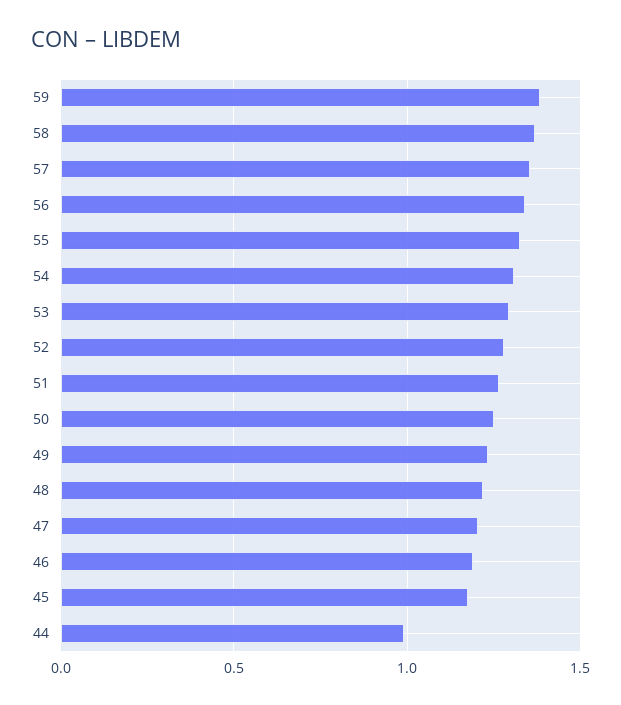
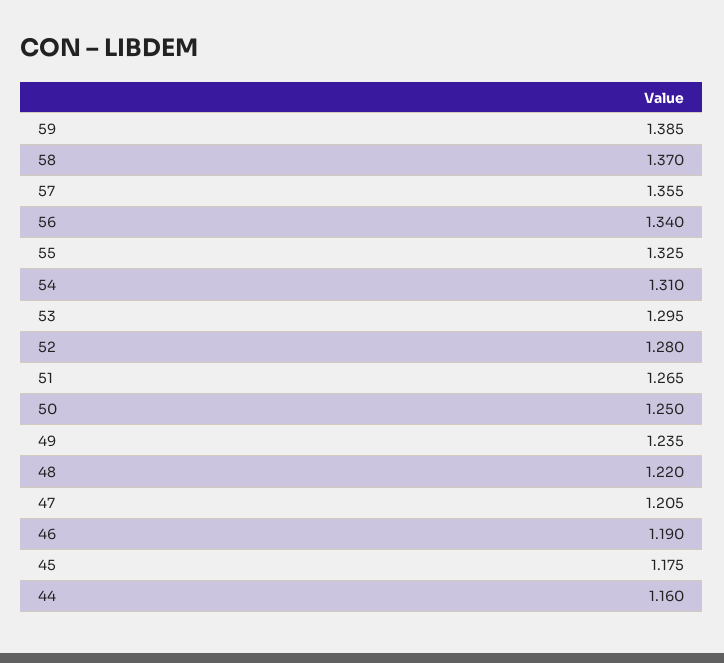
  {
    "59": 1.385,
    "58": 1.37,
    "57": 1.355,
    "56": 1.34,
    "55": 1.325,
    "54": 1.31,
    "53": 1.295,
    "52": 1.28,
    "51": 1.265,
    "50": 1.25,
    "49": 1.235,
    "48": 1.22,
    "47": 1.205,
    "46": 1.19,
    "45": 1.175,
-   "44": 1
+   "44": 1.16
  }

